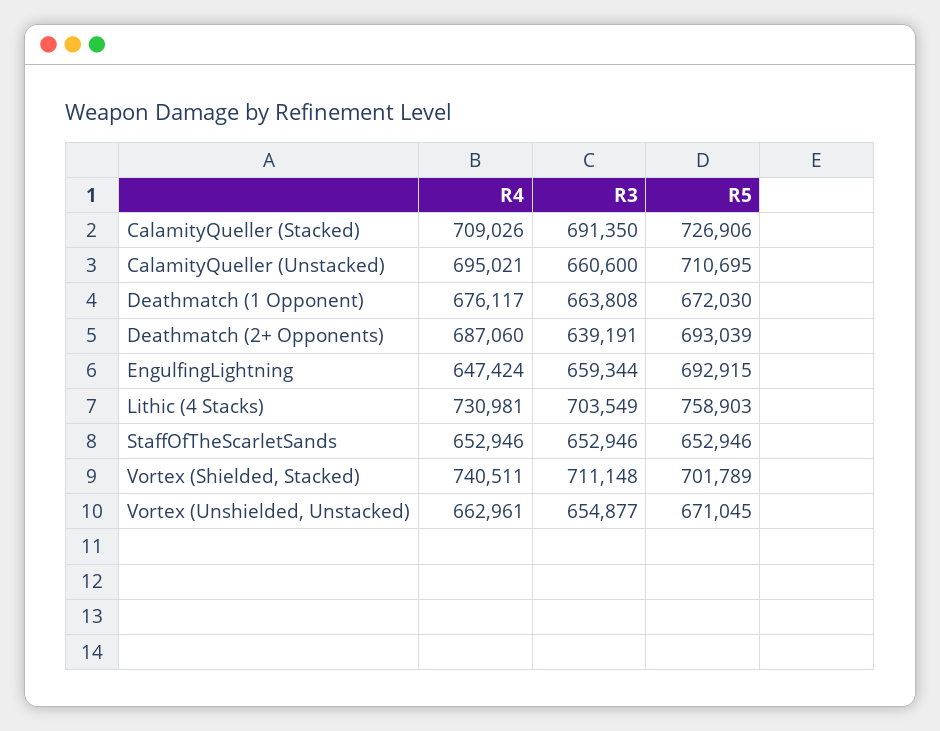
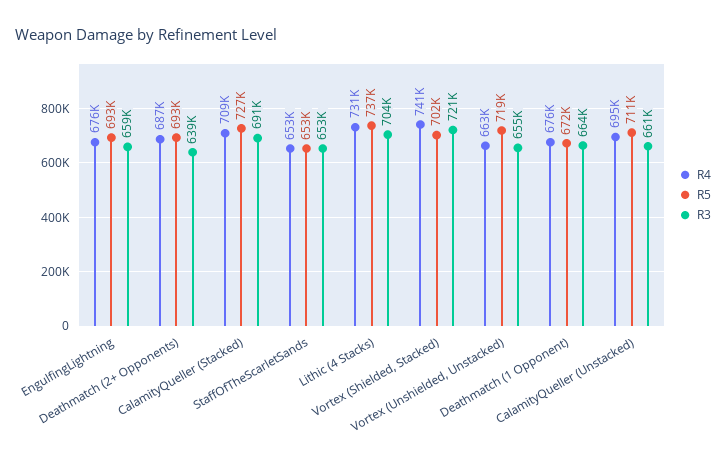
  {
    "R4": {
      "CalamityQueller (Stacked)": 709026,
      "CalamityQueller (Unstacked)": 695021,
      "Deathmatch (1 Opponent)": 676117,
      "Deathmatch (2+ Opponents)": 687060,
-     "EngulfingLightning": 647424,
+     "EngulfingLightning": 676000,
      "Lithic (4 Stacks)": 730981,
      "StaffOfTheScarletSands": 652946,
      "Vortex (Shielded, Stacked)": 740511,
      "Vortex (Unshielded, Unstacked)": 662961
    },
    "R3": {
      "CalamityQueller (Stacked)": 691350,
      "CalamityQueller (Unstacked)": 660600,
      "Deathmatch (1 Opponent)": 663808,
      "Deathmatch (2+ Opponents)": 639191,
      "EngulfingLightning": 659344,
      "Lithic (4 Stacks)": 703549,
      "StaffOfTheScarletSands": 652946,
-     "Vortex (Shielded, Stacked)": 711148,
+     "Vortex (Shielded, Stacked)": 721000,
      "Vortex (Unshielded, Unstacked)": 654877
    },
    "R5": {
      "CalamityQueller (Stacked)": 726906,
      "CalamityQueller (Unstacked)": 710695,
      "Deathmatch (1 Opponent)": 672030,
      "Deathmatch (2+ Opponents)": 693039,
      "EngulfingLightning": 692915,
-     "Lithic (4 Stacks)": 758903,
+     "Lithic (4 Stacks)": 737000,
      "StaffOfTheScarletSands": 652946,
      "Vortex (Shielded, Stacked)": 701789,
-     "Vortex (Unshielded, Unstacked)": 671045
+     "Vortex (Unshielded, Unstacked)": 719000
    }
  }

